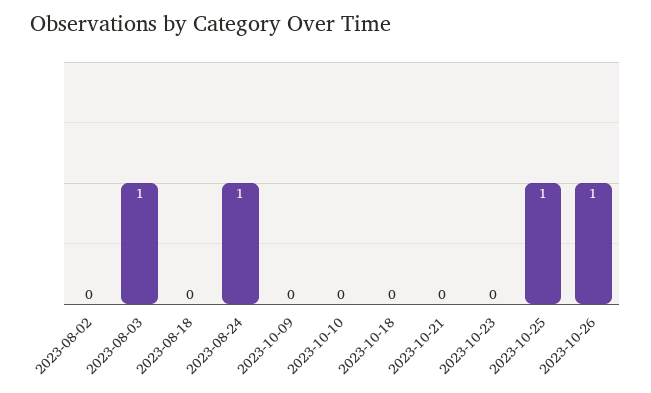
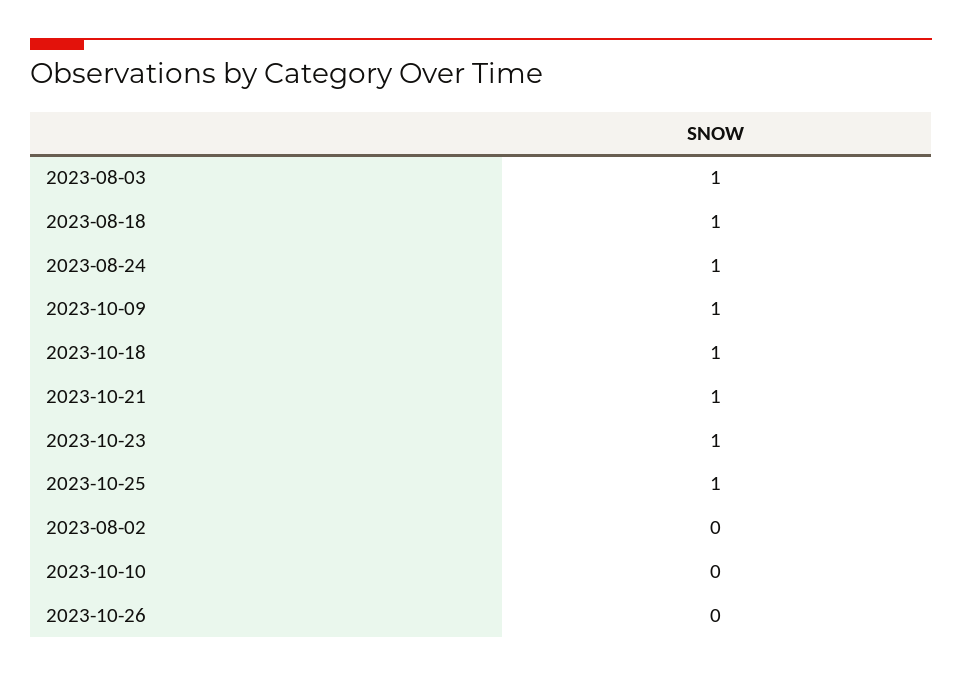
  {
    "2023-08-02": 0,
    "2023-08-03": 1,
-   "2023-08-18": 0,
+   "2023-08-18": 1,
    "2023-08-24": 1,
-   "2023-10-09": 0,
+   "2023-10-09": 1,
    "2023-10-10": 0,
-   "2023-10-18": 0,
+   "2023-10-18": 1,
-   "2023-10-21": 0,
+   "2023-10-21": 1,
-   "2023-10-23": 0,
+   "2023-10-23": 1,
    "2023-10-25": 1,
-   "2023-10-26": 1
+   "2023-10-26": 0
  }

